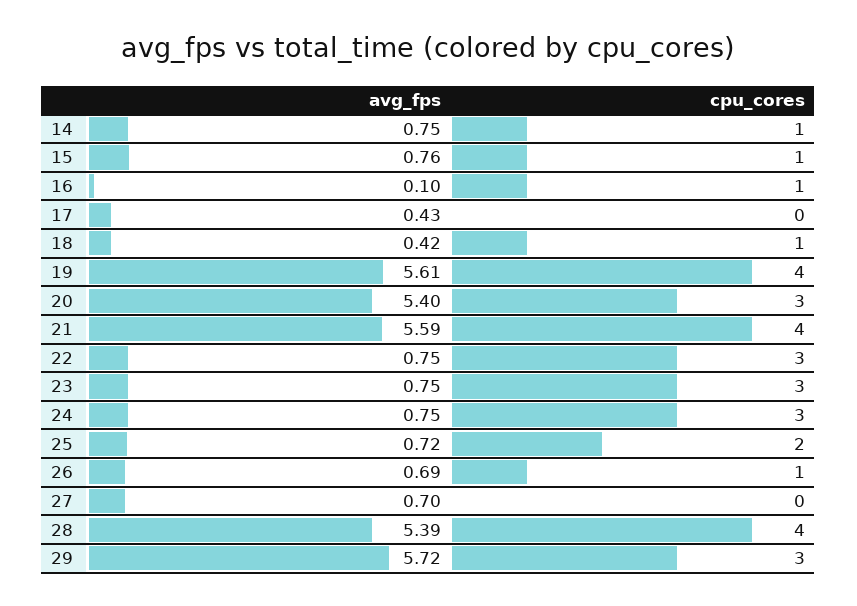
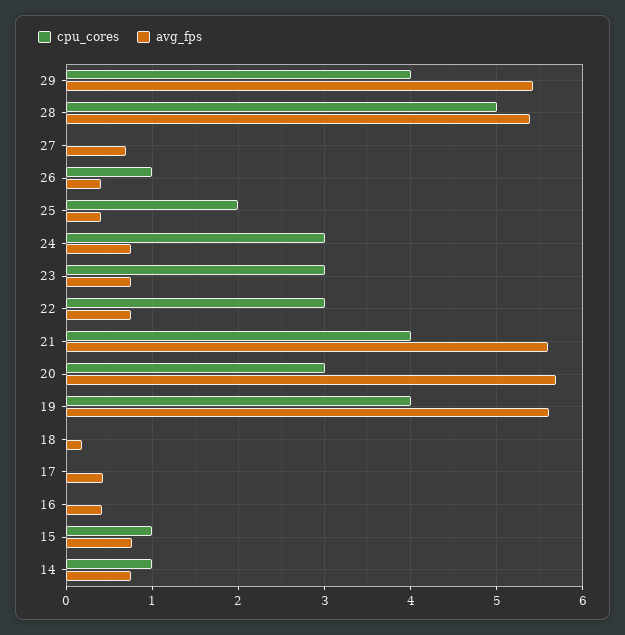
  {
    "avg_fps": {
      "14": 0.75,
      "15": 0.76,
-     "16": 0.1,
+     "16": 0.4,
      "17": 0.43,
-     "18": 0.42,
+     "18": 0.2,
      "19": 5.61,
-     "20": 5.4,
+     "20": 5.7,
      "21": 5.59,
      "22": 0.75,
      "23": 0.75,
      "24": 0.75,
-     "25": 0.72,
+     "25": 0.4,
-     "26": 0.69,
+     "26": 0.4,
      "27": 0.7,
      "28": 5.39,
-     "29": 5.72
+     "29": 5.4
    },
    "cpu_cores": {
      "14": 1,
      "15": 1,
-     "16": 1,
+     "16": 0,
      "17": 0,
-     "18": 1,
+     "18": 0,
      "19": 4,
      "20": 3,
      "21": 4,
      "22": 3,
      "23": 3,
      "24": 3,
      "25": 2,
      "26": 1,
      "27": 0,
-     "28": 4,
+     "28": 5,
-     "29": 3
+     "29": 4
    }
  }

